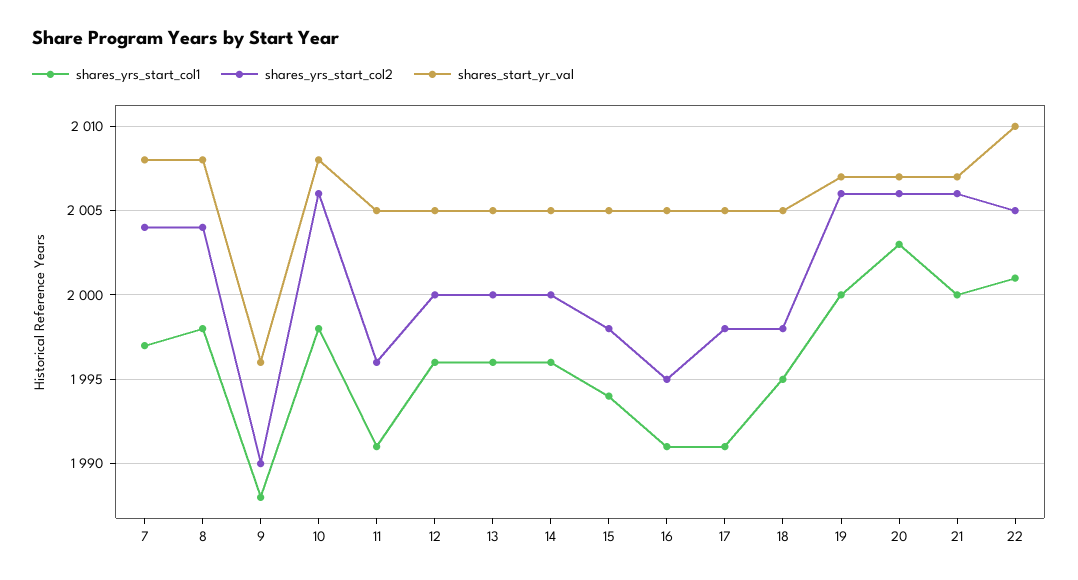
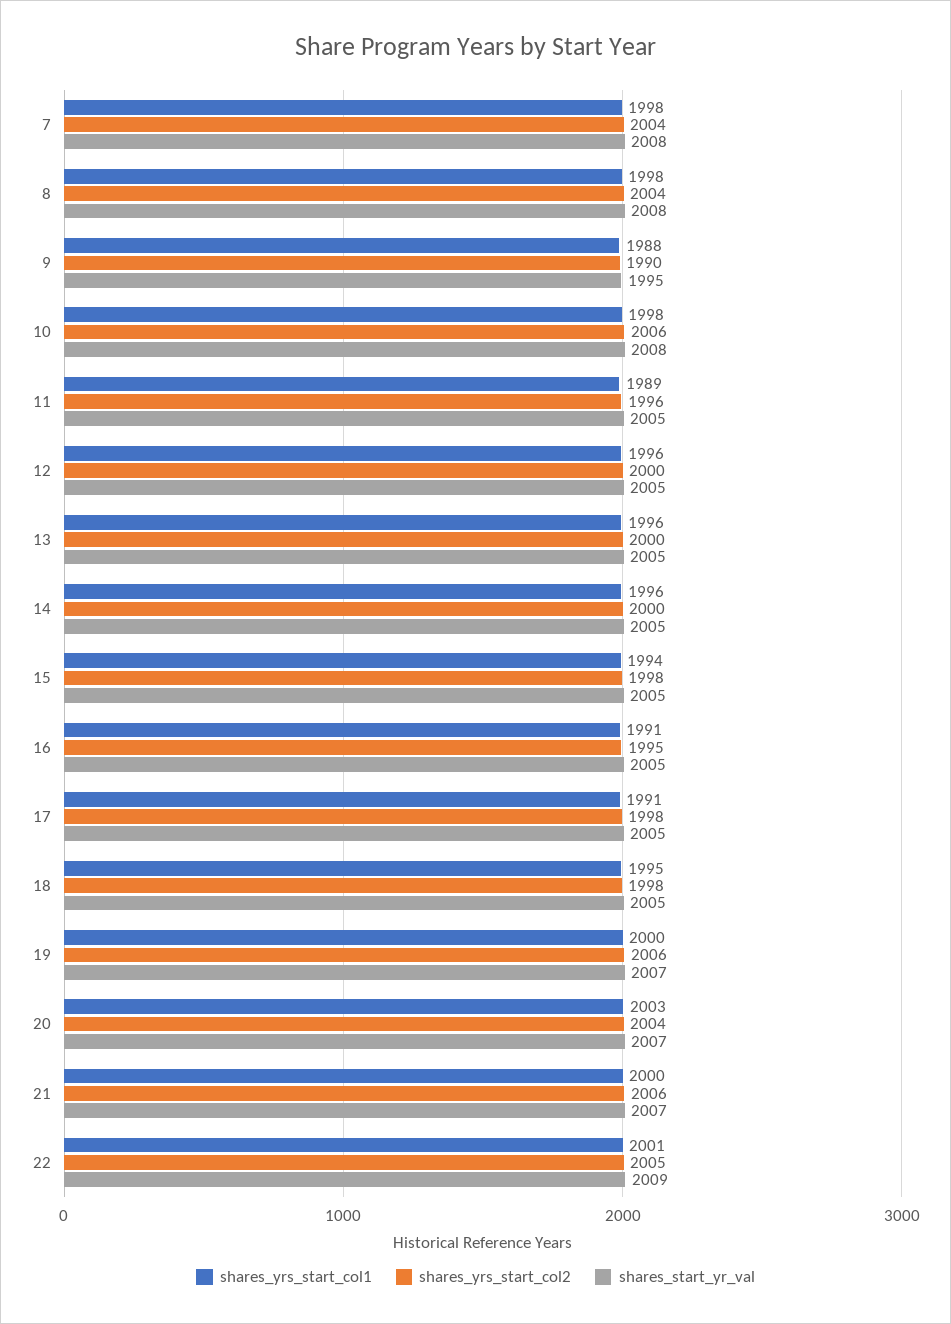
  {
    "shares_yrs_start_col1": {
-     "7": 1997,
+     "7": 1998,
      "8": 1998,
      "9": 1988,
      "10": 1998,
-     "11": 1991,
+     "11": 1989,
      "12": 1996,
      "13": 1996,
      "14": 1996,
      "15": 1994,
      "16": 1991,
      "17": 1991,
      "18": 1995,
      "19": 2000,
      "20": 2003,
      "21": 2000,
      "22": 2001
    },
    "shares_yrs_start_col2": {
      "7": 2004,
      "8": 2004,
      "9": 1990,
      "10": 2006,
      "11": 1996,
      "12": 2000,
      "13": 2000,
      "14": 2000,
      "15": 1998,
      "16": 1995,
      "17": 1998,
      "18": 1998,
      "19": 2006,
-     "20": 2006,
+     "20": 2004,
      "21": 2006,
      "22": 2005
    },
    "shares_start_yr_val": {
      "7": 2008,
      "8": 2008,
-     "9": 1996,
+     "9": 1995,
      "10": 2008,
      "11": 2005,
      "12": 2005,
      "13": 2005,
      "14": 2005,
      "15": 2005,
      "16": 2005,
      "17": 2005,
      "18": 2005,
      "19": 2007,
      "20": 2007,
      "21": 2007,
-     "22": 2010
+     "22": 2009
    }
  }

